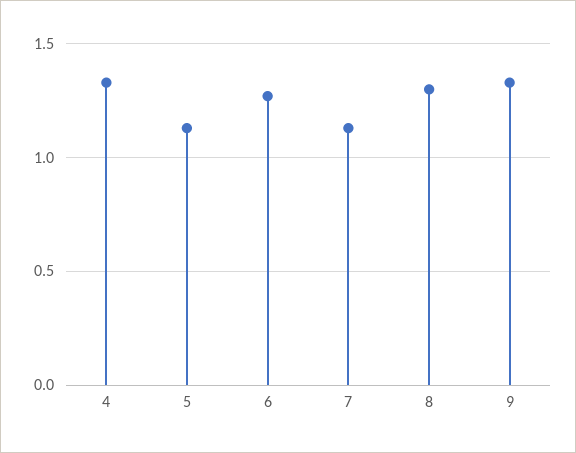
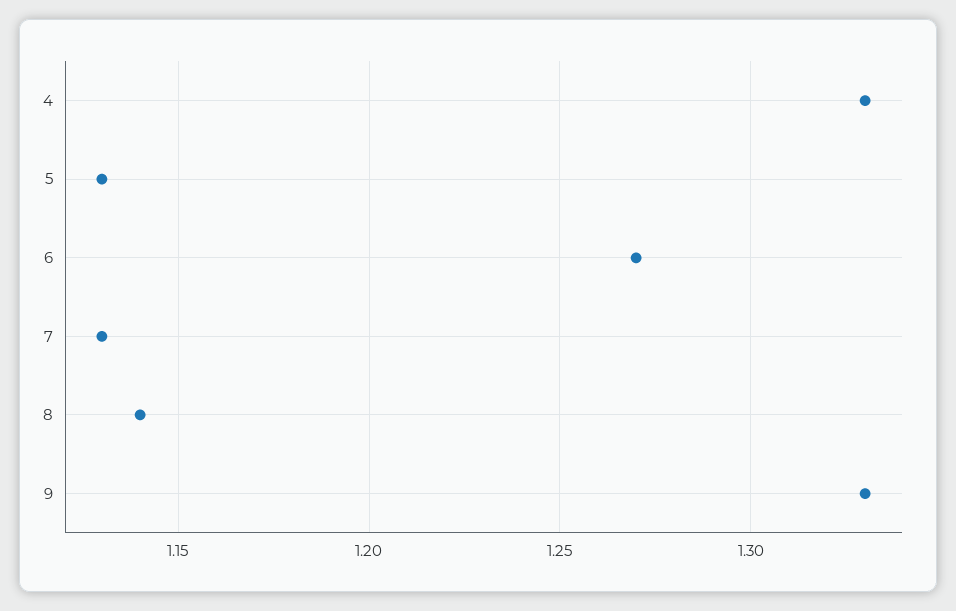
  {
    "4": 1.33,
    "5": 1.13,
    "6": 1.27,
    "7": 1.13,
-   "8": 1.3,
+   "8": 1.14,
    "9": 1.33
  }

